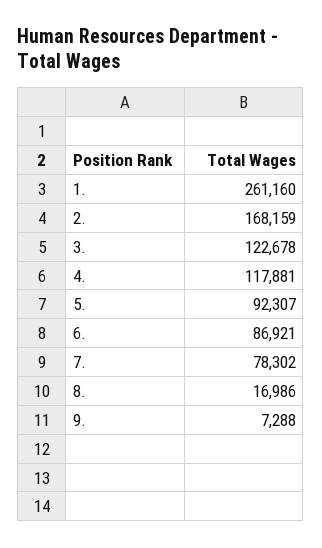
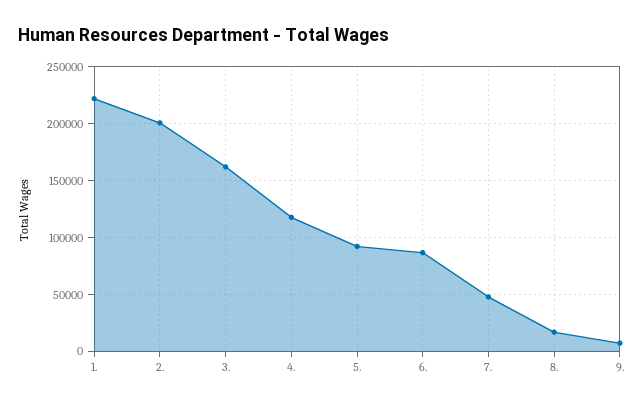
  {
-   "1.": 261160,
+   "1.": 220000,
-   "2.": 168159,
+   "2.": 200000,
-   "3.": 122678,
+   "3.": 160000,
    "4.": 117881,
    "5.": 92307,
    "6.": 86921,
-   "7.": 78302,
+   "7.": 50000,
    "8.": 16986,
    "9.": 7288
  }

